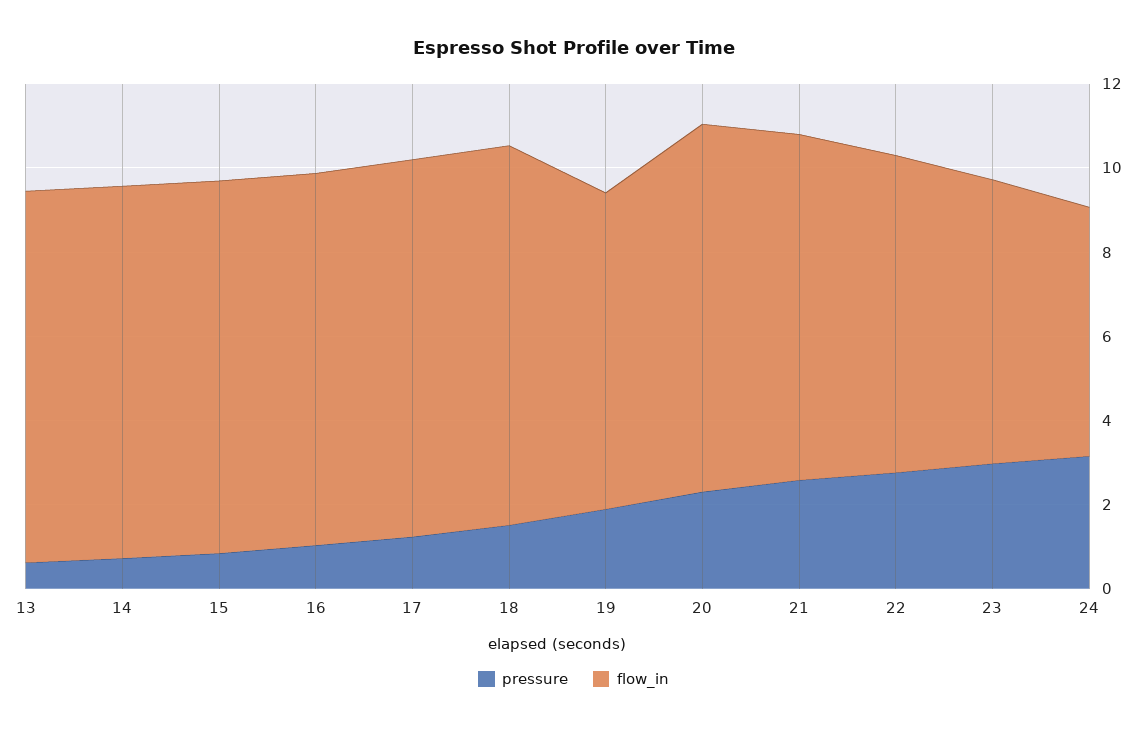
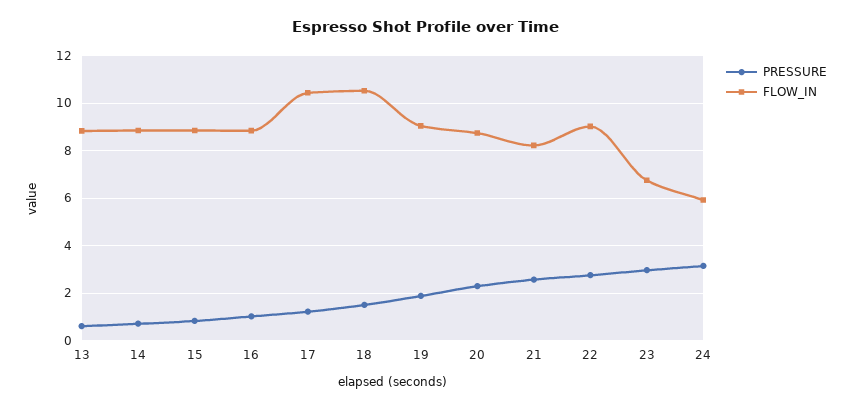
  {
    "pressure": {
      "13": 0.5,
      "14": 0.5,
      "15": 1,
      "16": 1,
      "17": 1,
      "18": 1.5,
      "19": 2,
      "20": 2.5,
      "21": 2.5,
      "22": 3,
      "23": 3,
      "24": 3
    },
    "flow_in": {
      "13": 9,
      "14": 9,
      "15": 9,
      "16": 9,
-     "17": 9,
+     "17": 10.5,
-     "18": 9,
+     "18": 10.5,
-     "19": 7.5,
+     "19": 9,
      "20": 8.5,
      "21": 8,
-     "22": 7.5,
+     "22": 9,
      "23": 7,
      "24": 6
    }
  }

